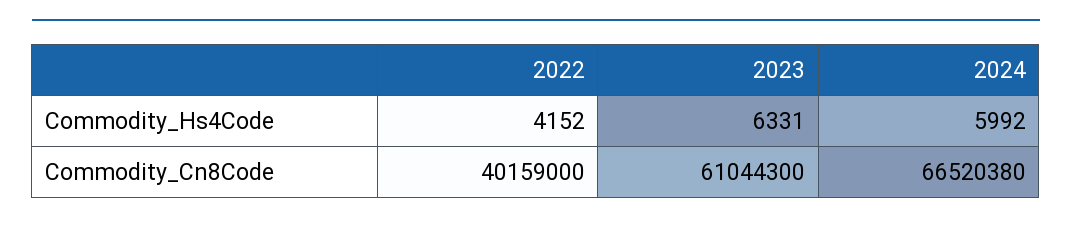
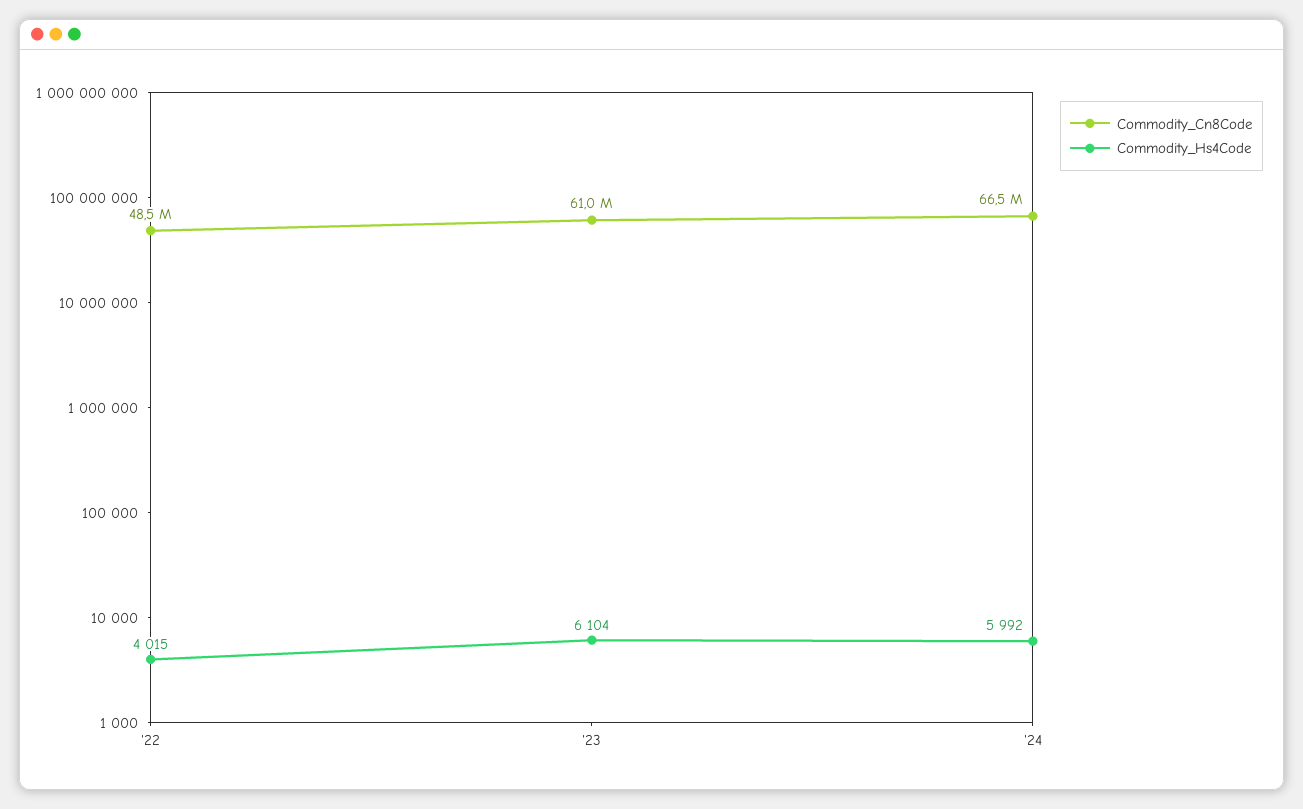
  {
    "Commodity_Hs4Code": {
-     "2022": 4152,
+     "2022": 4015,
-     "2023": 6331,
+     "2023": 6104,
      "2024": 5992
    },
    "Commodity_Cn8Code": {
-     "2022": 40159000,
+     "2022": 48500000,
      "2023": 61044300,
      "2024": 66520380
    }
  }

